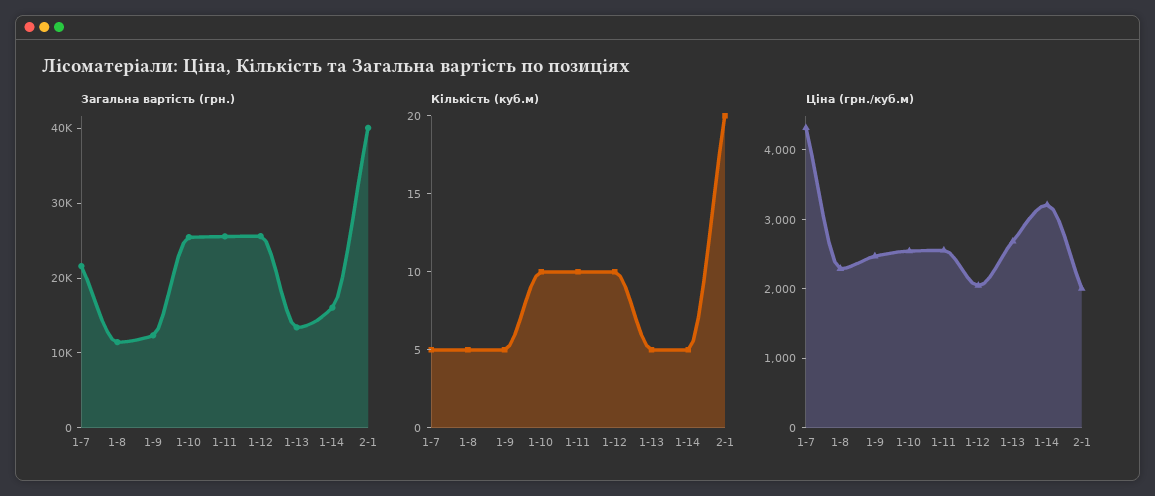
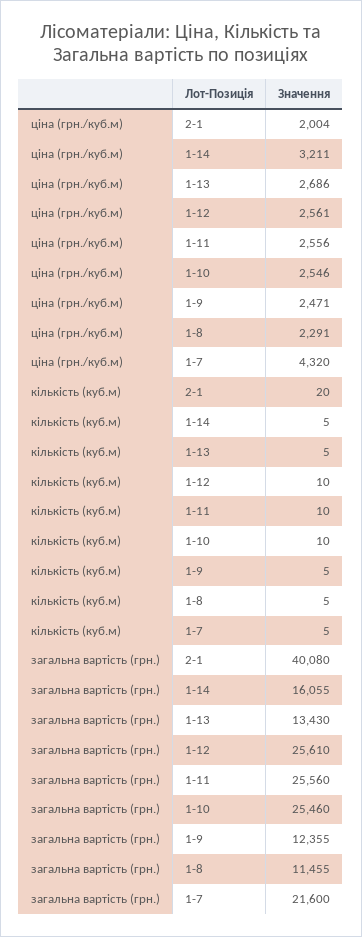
  {
    "Загальна вартість (грн.)": {
      "1-7": 21600,
      "1-8": 11455,
      "1-9": 12355,
      "1-10": 25460,
      "1-11": 25560,
      "1-12": 25610,
      "1-13": 13430,
      "1-14": 16055,
      "2-1": 40080
    },
    "Кількість (куб.м)": {
      "1-7": 5,
      "1-8": 5,
      "1-9": 5,
      "1-10": 10,
      "1-11": 10,
      "1-12": 10,
      "1-13": 5,
      "1-14": 5,
      "2-1": 20
    },
    "Ціна (грн./куб.м)": {
      "1-7": 4320,
      "1-8": 2291,
      "1-9": 2471,
      "1-10": 2546,
      "1-11": 2556,
-     "1-12": 2000,
+     "1-12": 2561,
      "1-13": 2686,
      "1-14": 3211,
      "2-1": 2004
    }
  }

